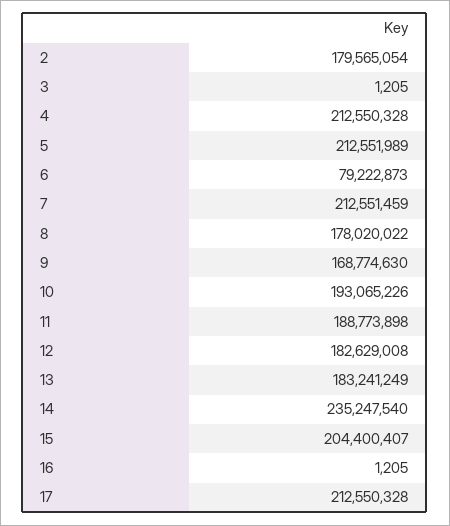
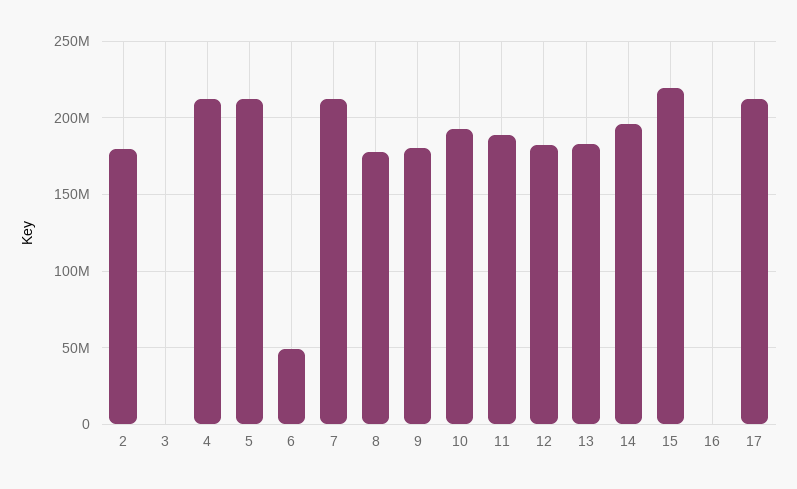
  {
    "2": 179565054,
    "3": 1205,
    "4": 212550328,
    "5": 212551989,
-   "6": 79222873,
+   "6": 50000000,
    "7": 212551459,
    "8": 178020022,
-   "9": 168774630,
+   "9": 180000000,
    "10": 193065226,
    "11": 188773898,
    "12": 182629008,
    "13": 183241249,
-   "14": 235247540,
+   "14": 195000000,
-   "15": 204400407,
+   "15": 220000000,
    "16": 1205,
    "17": 212550328
  }

